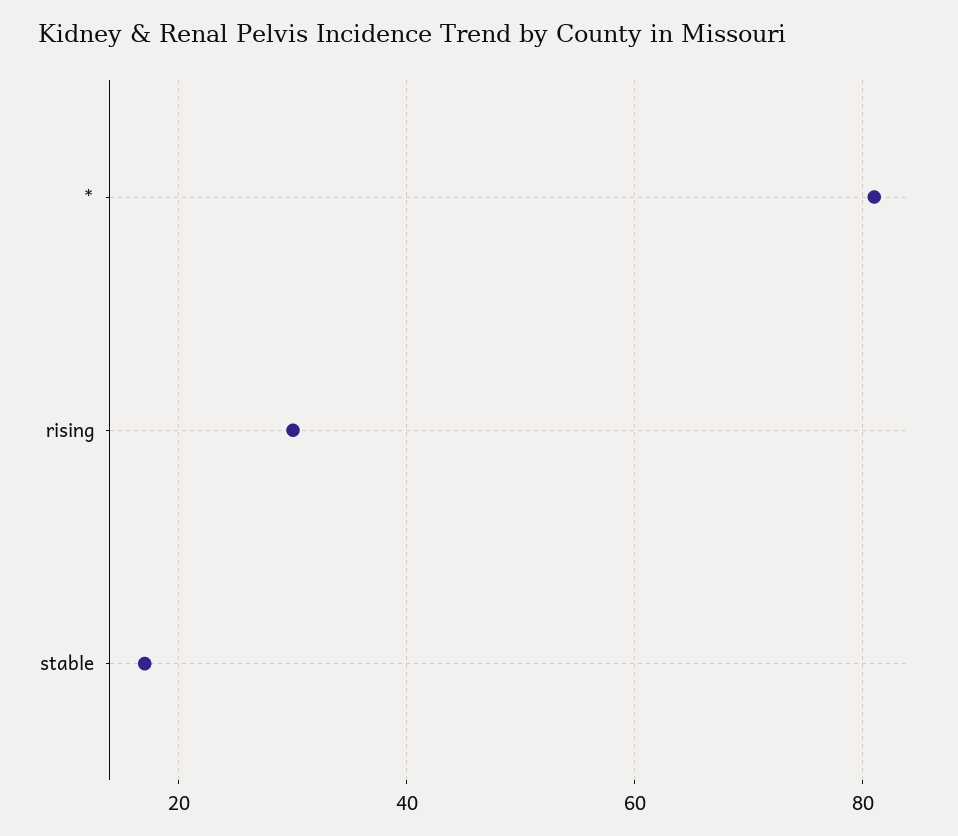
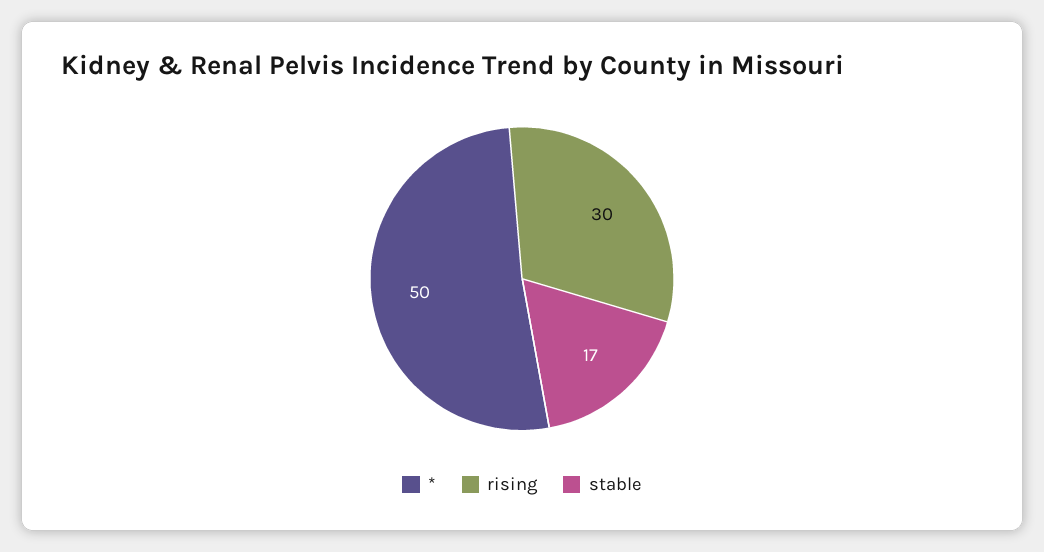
  {
-   "*": 80,
+   "*": 50,
    "rising": 30,
    "stable": 17
  }

